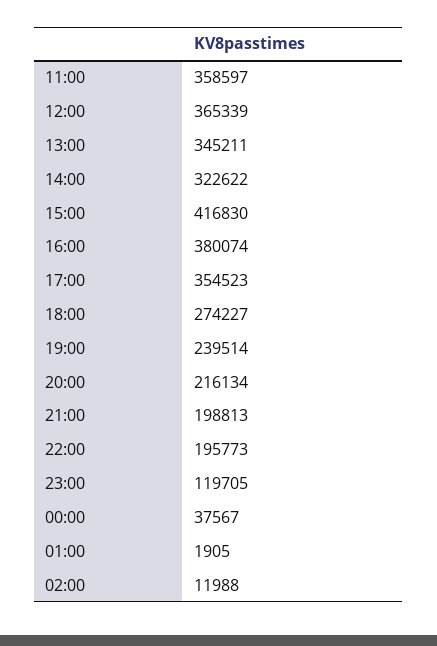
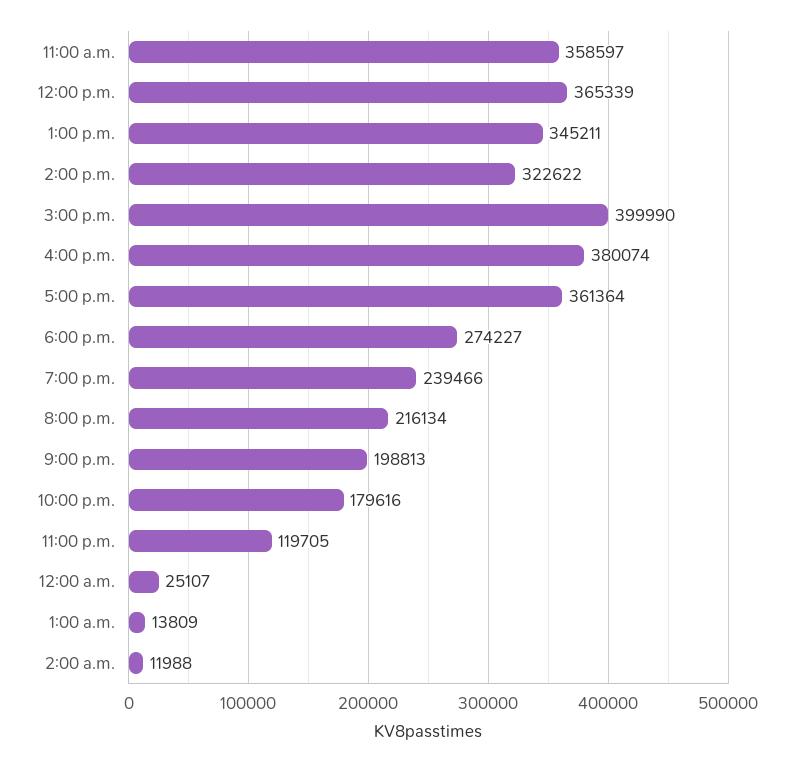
  {
    "11:00": 358597,
    "12:00": 365339,
    "13:00": 345211,
    "14:00": 322622,
-   "15:00": 416830,
+   "15:00": 399990,
    "16:00": 380074,
-   "17:00": 354523,
+   "17:00": 361364,
    "18:00": 274227,
-   "19:00": 239514,
+   "19:00": 239466,
    "20:00": 216134,
    "21:00": 198813,
-   "22:00": 195773,
+   "22:00": 179616,
    "23:00": 119705,
-   "00:00": 37567,
+   "00:00": 25107,
-   "01:00": 1905,
+   "01:00": 13809,
    "02:00": 11988
  }

